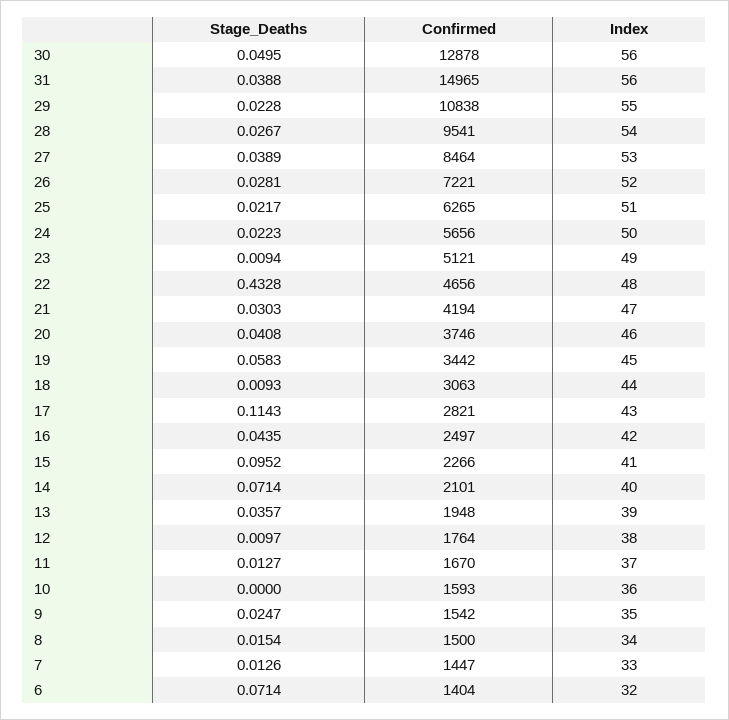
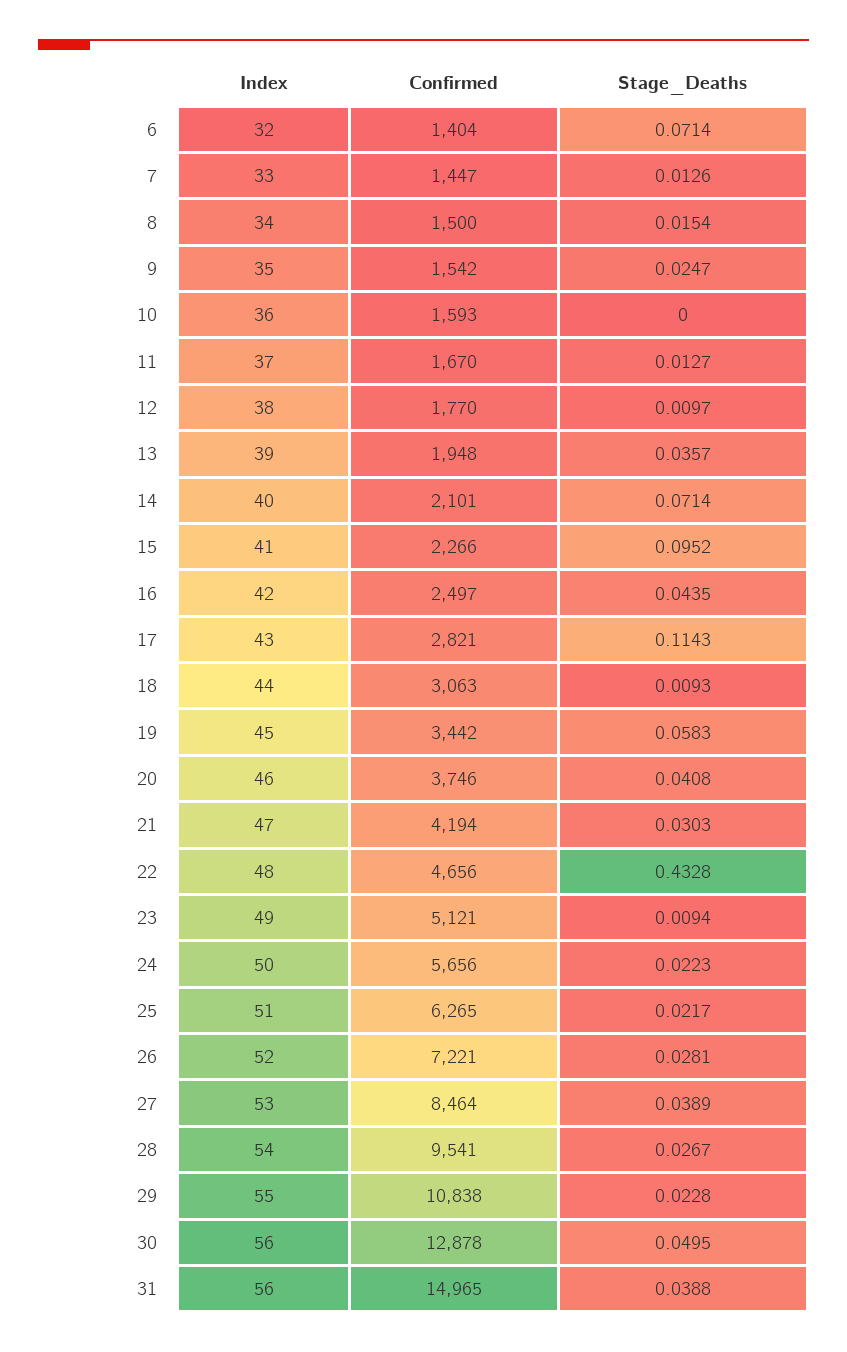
  {
    "Stage_Deaths": {
      "30": 0.0495,
      "31": 0.0388,
      "29": 0.0228,
      "28": 0.0267,
      "27": 0.0389,
      "26": 0.0281,
      "25": 0.0217,
      "24": 0.0223,
      "23": 0.0094,
      "22": 0.4328,
      "21": 0.0303,
      "20": 0.0408,
      "19": 0.0583,
      "18": 0.0093,
      "17": 0.1143,
      "16": 0.0435,
      "15": 0.0952,
      "14": 0.0714,
      "13": 0.0357,
      "12": 0.0097,
      "11": 0.0127,
      "10": 0,
      "9": 0.0247,
      "8": 0.0154,
      "7": 0.0126,
      "6": 0.0714
    },
    "Confirmed": {
      "30": 12878,
      "31": 14965,
      "29": 10838,
      "28": 9541,
      "27": 8464,
      "26": 7221,
      "25": 6265,
      "24": 5656,
      "23": 5121,
      "22": 4656,
      "21": 4194,
      "20": 3746,
      "19": 3442,
      "18": 3063,
      "17": 2821,
      "16": 2497,
      "15": 2266,
      "14": 2101,
      "13": 1948,
-     "12": 1764,
+     "12": 1770,
      "11": 1670,
      "10": 1593,
      "9": 1542,
      "8": 1500,
      "7": 1447,
      "6": 1404
    },
    "Index": {
      "30": 56,
      "31": 56,
      "29": 55,
      "28": 54,
      "27": 53,
      "26": 52,
      "25": 51,
      "24": 50,
      "23": 49,
      "22": 48,
      "21": 47,
      "20": 46,
      "19": 45,
      "18": 44,
      "17": 43,
      "16": 42,
      "15": 41,
      "14": 40,
      "13": 39,
      "12": 38,
      "11": 37,
      "10": 36,
      "9": 35,
      "8": 34,
      "7": 33,
      "6": 32
    }
  }

